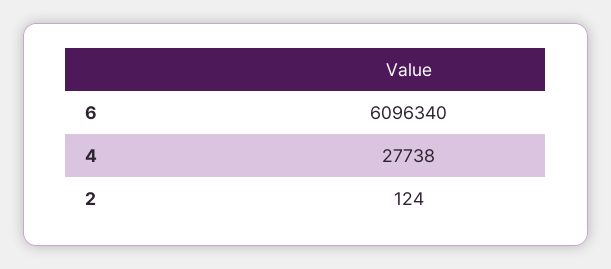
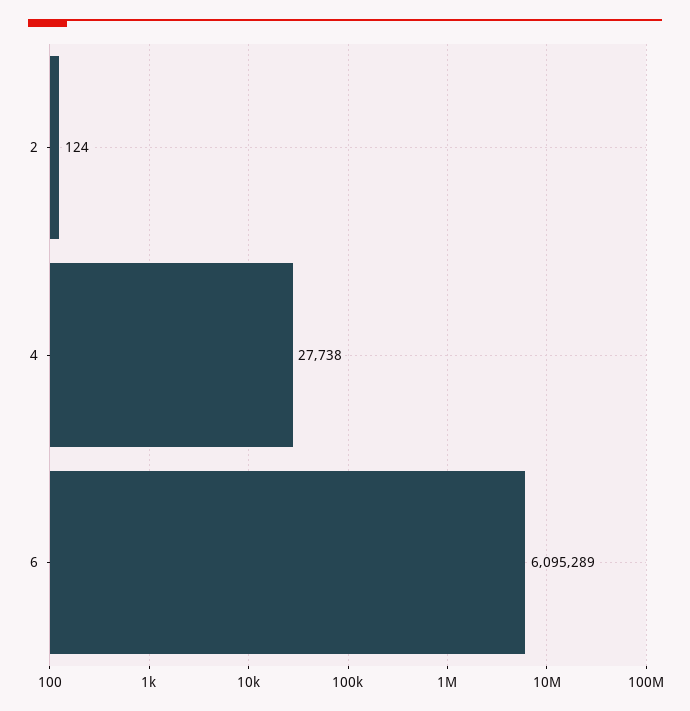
  {
-   "6": 6096340,
+   "6": 6095289,
    "4": 27738,
    "2": 124
  }

